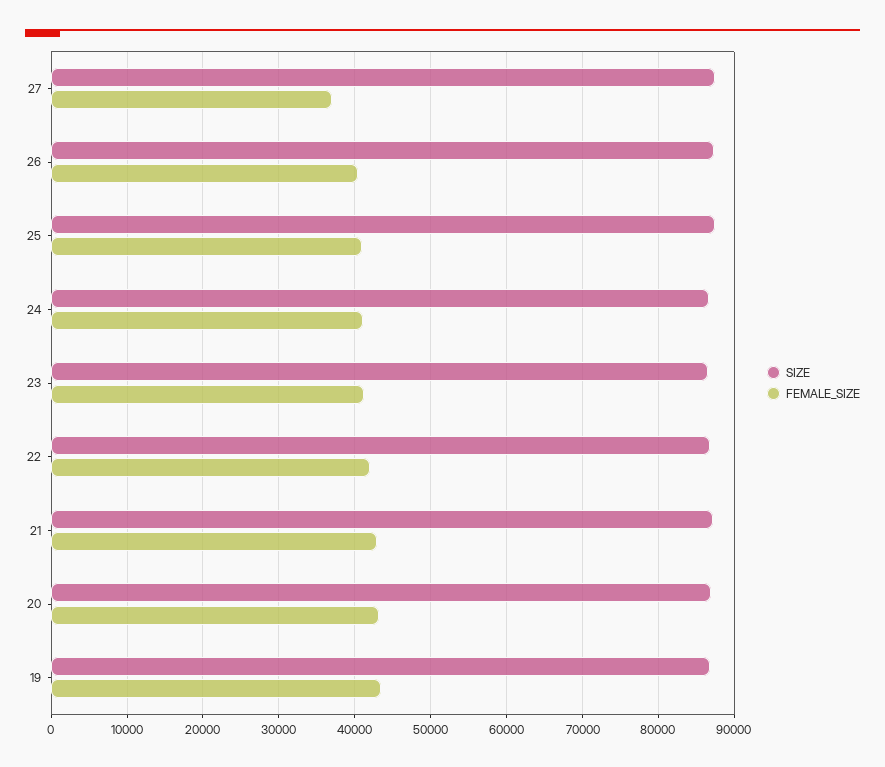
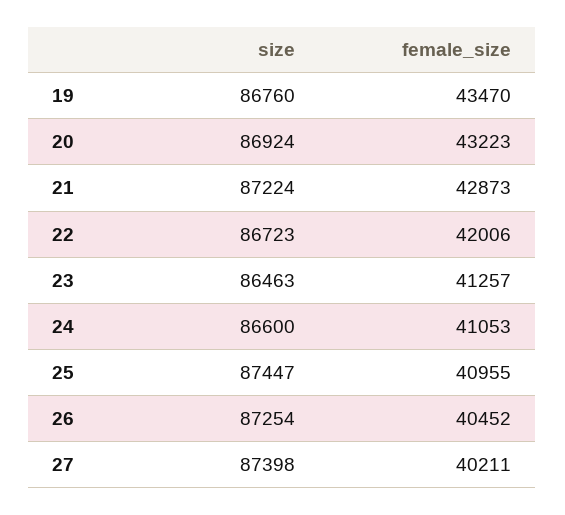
  {
    "SIZE": {
      "27": 87398,
      "26": 87254,
      "25": 87447,
      "24": 86600,
      "23": 86463,
      "22": 86723,
      "21": 87224,
      "20": 86924,
      "19": 86760
    },
    "FEMALE_SIZE": {
-     "27": 37000,
+     "27": 40211,
      "26": 40452,
      "25": 40955,
      "24": 41053,
      "23": 41257,
      "22": 42006,
      "21": 42873,
      "20": 43223,
      "19": 43470
    }
  }

